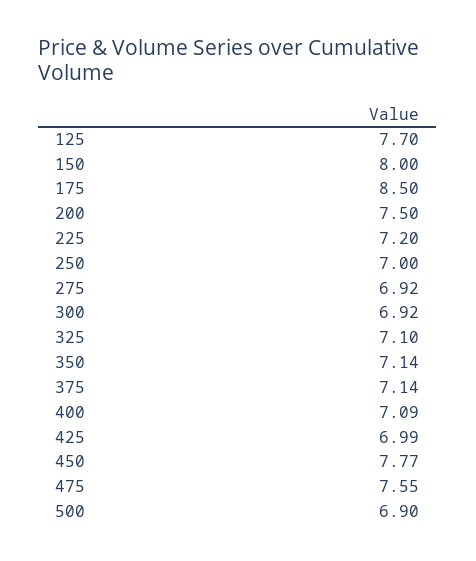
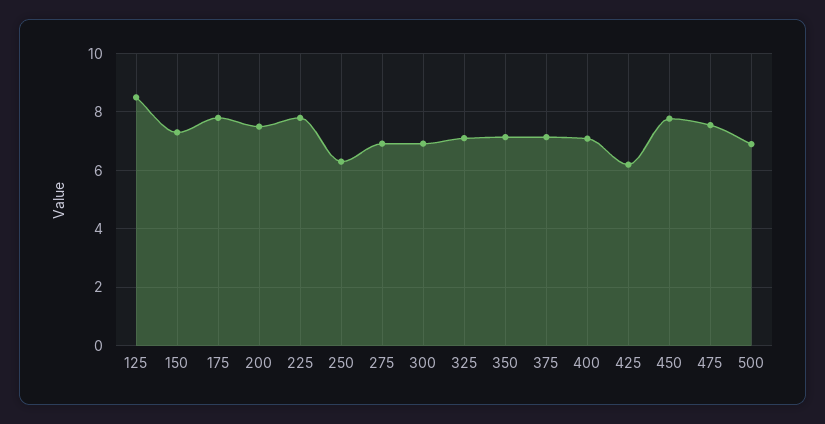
  {
-   "125": 7.7,
+   "125": 8.5,
-   "150": 8,
+   "150": 7.25,
-   "175": 8.5,
+   "175": 7.75,
    "200": 7.5,
-   "225": 7.2,
+   "225": 7.75,
-   "250": 7,
+   "250": 6.25,
    "275": 6.92,
    "300": 6.92,
    "325": 7.1,
    "350": 7.14,
    "375": 7.14,
    "400": 7.09,
-   "425": 6.99,
+   "425": 6.25,
    "450": 7.77,
    "475": 7.55,
    "500": 6.9
  }

